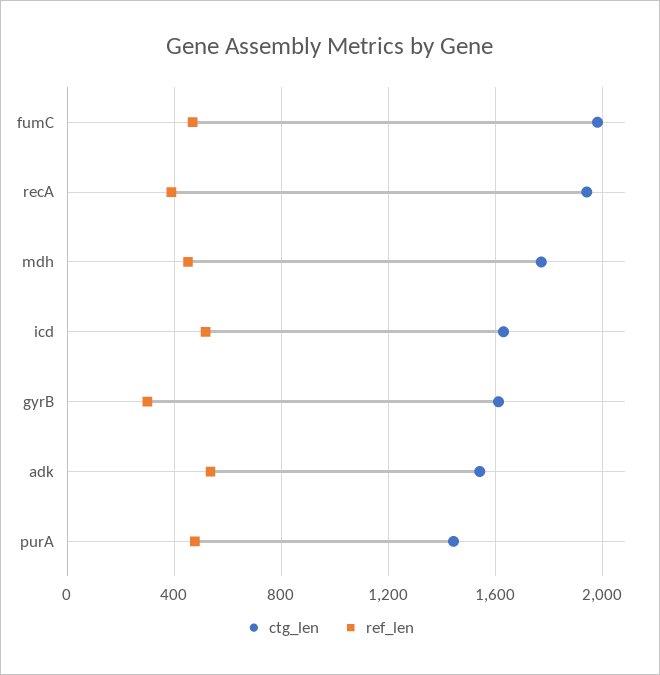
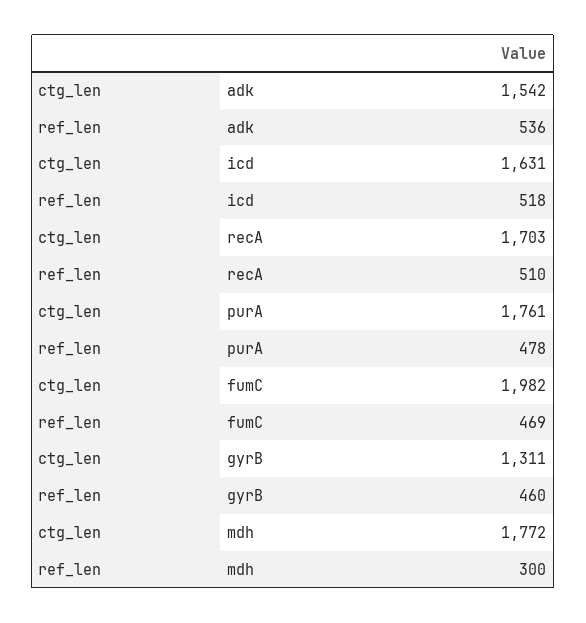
  {
    "ctg_len": {
      "fumC": 1982,
-     "recA": 1950,
+     "recA": 1703,
      "mdh": 1772,
      "icd": 1631,
-     "gyrB": 1600,
+     "gyrB": 1311,
      "adk": 1542,
-     "purA": 1450
+     "purA": 1761
    },
    "ref_len": {
      "fumC": 469,
-     "recA": 400,
+     "recA": 510,
-     "mdh": 450,
+     "mdh": 300,
      "icd": 518,
-     "gyrB": 300,
+     "gyrB": 460,
      "adk": 536,
      "purA": 478
    }
  }

